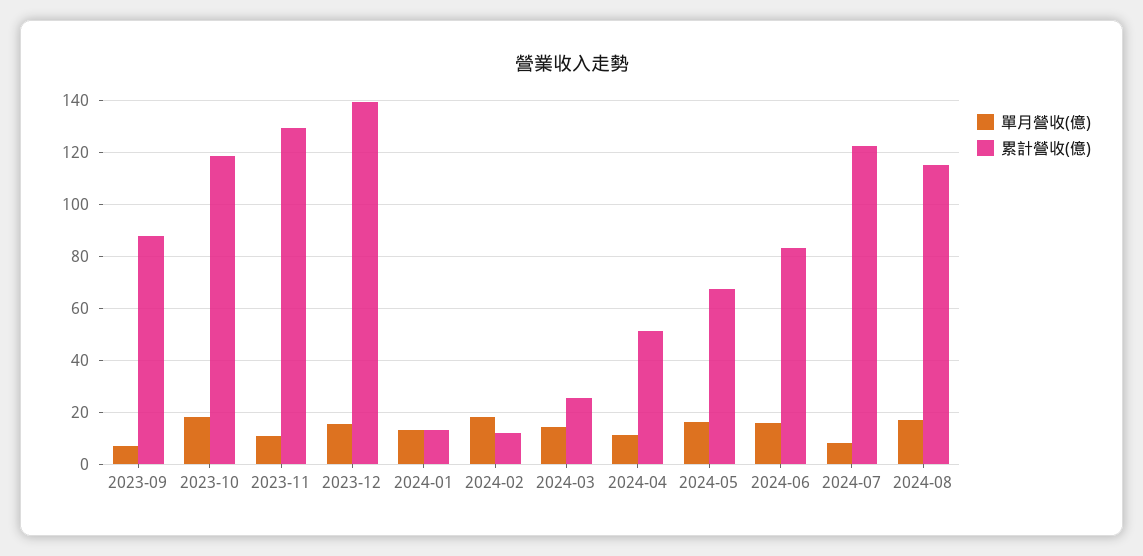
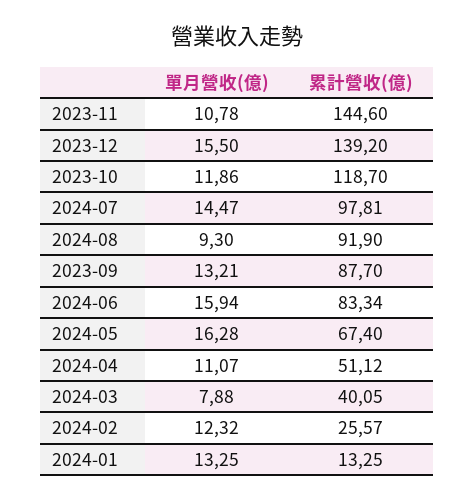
  {
    "單月營收(億)": {
-     "2023-09": 7.5,
+     "2023-09": 13.21,
-     "2023-10": 17.5,
+     "2023-10": 11.86,
      "2023-11": 10.78,
      "2023-12": 15.5,
      "2024-01": 13.25,
-     "2024-02": 17.5,
+     "2024-02": 12.32,
-     "2024-03": 15,
+     "2024-03": 7.88,
      "2024-04": 11.07,
      "2024-05": 16.28,
      "2024-06": 15.94,
-     "2024-07": 7.5,
+     "2024-07": 14.47,
-     "2024-08": 17.5
+     "2024-08": 9.3
    },
    "累計營收(億)": {
      "2023-09": 87.7,
      "2023-10": 118.7,
-     "2023-11": 130,
+     "2023-11": 144.6,
      "2023-12": 139.2,
      "2024-01": 13.25,
-     "2024-02": 12.5,
+     "2024-02": 25.57,
-     "2024-03": 25,
+     "2024-03": 40.05,
      "2024-04": 51.12,
      "2024-05": 67.4,
      "2024-06": 83.34,
-     "2024-07": 122.5,
+     "2024-07": 97.81,
-     "2024-08": 115
+     "2024-08": 91.9
    }
  }

